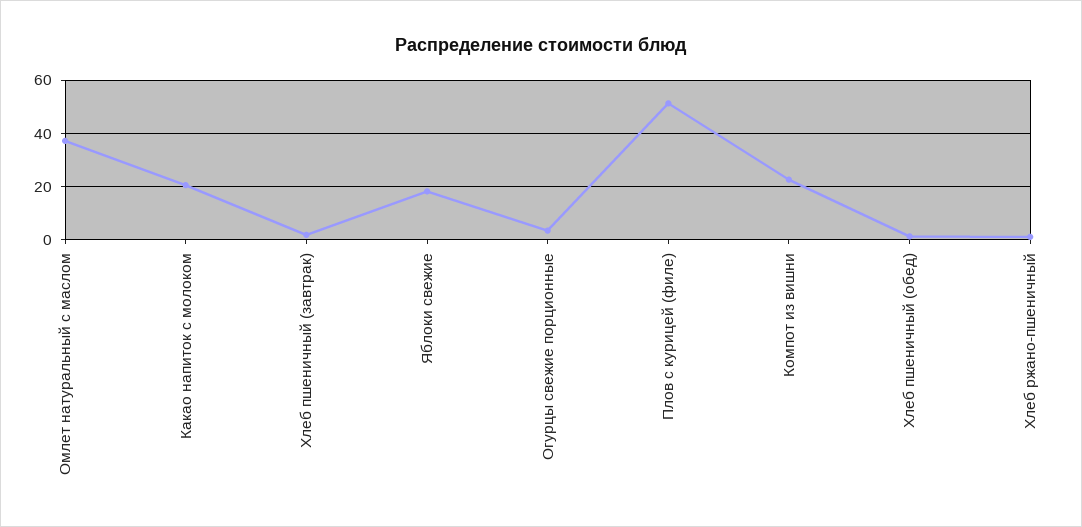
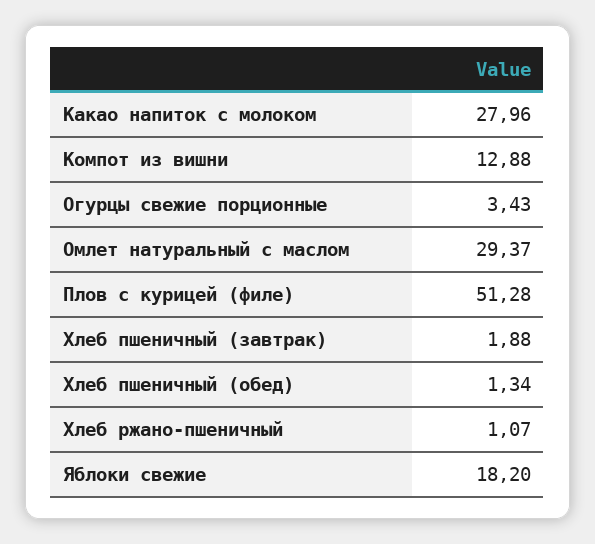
  {
-   "Омлет натуральный с маслом": 37.5,
+   "Омлет натуральный с маслом": 29.37,
-   "Какао напиток с молоком": 20,
+   "Какао напиток с молоком": 27.96,
    "Хлеб пшеничный (завтрак)": 1.88,
    "Яблоки свежие": 18.2,
    "Огурцы свежие порционные": 3.43,
    "Плов с курицей (филе)": 51.28,
-   "Компот из вишни": 22.5,
+   "Компот из вишни": 12.88,
    "Хлеб пшеничный (обед)": 1.34,
    "Хлеб ржано-пшеничный": 1.07
  }

